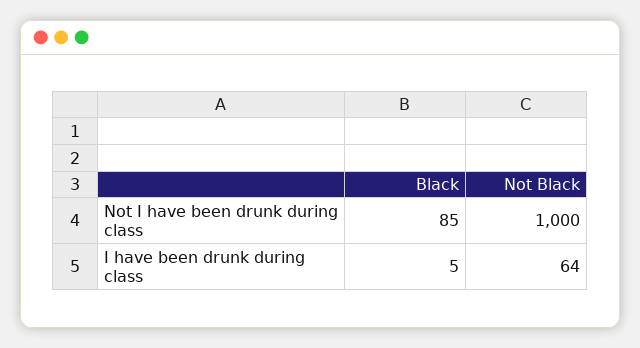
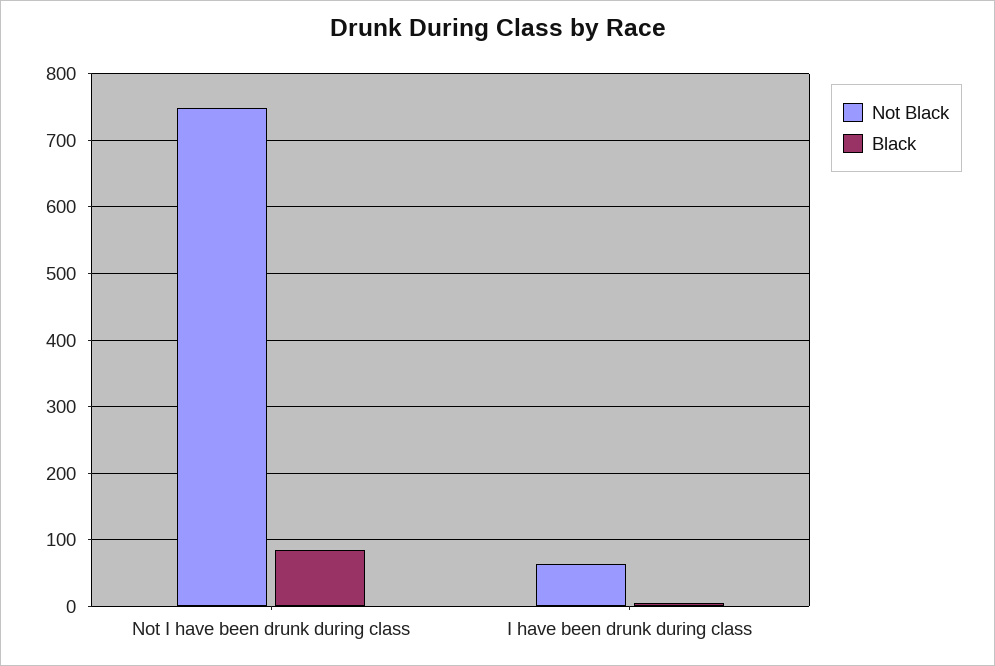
  {
    "Black": {
      "Not I have been drunk during class": 85,
      "I have been drunk during class": 5
    },
    "Not Black": {
-     "Not I have been drunk during class": 1000,
+     "Not I have been drunk during class": 750,
      "I have been drunk during class": 64
    }
  }

